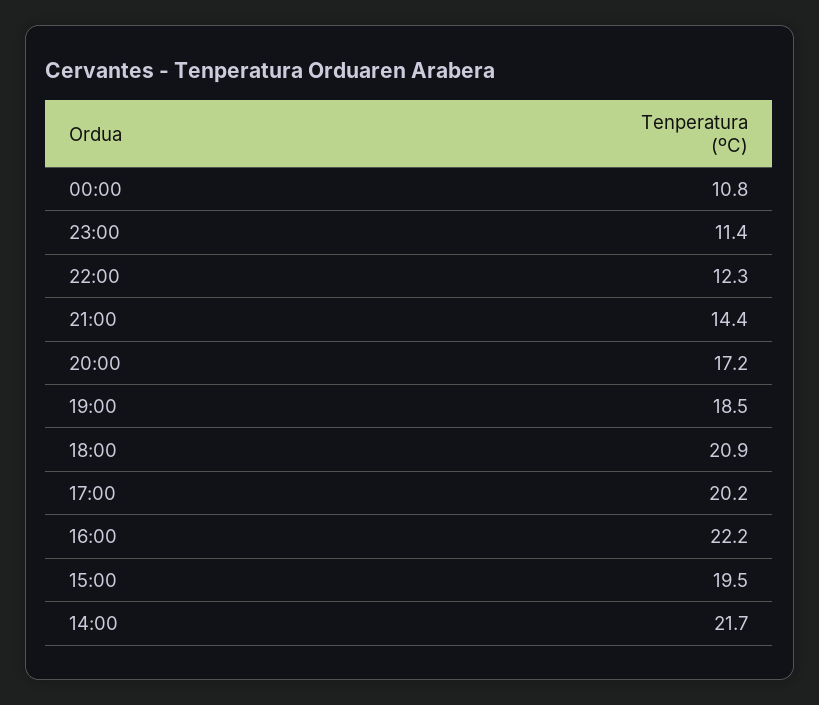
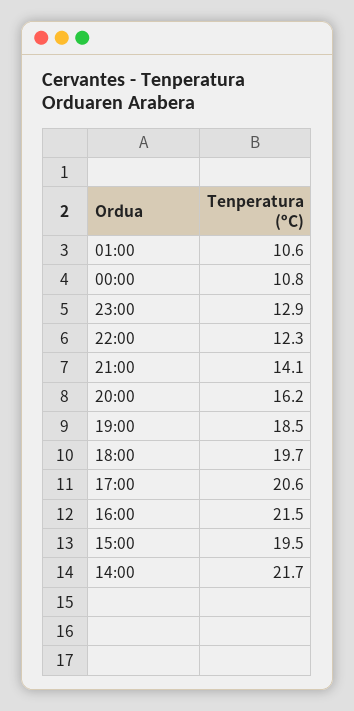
  {
    "00:00": 10.8,
-   "23:00": 11.4,
+   "23:00": 12.9,
    "22:00": 12.3,
-   "21:00": 14.4,
+   "21:00": 14.1,
-   "20:00": 17.2,
+   "20:00": 16.2,
    "19:00": 18.5,
-   "18:00": 20.9,
+   "18:00": 19.7,
-   "17:00": 20.2,
+   "17:00": 20.6,
-   "16:00": 22.2,
+   "16:00": 21.5,
    "15:00": 19.5,
-   "14:00": 21.7
+   "14:00": 21.7,
+   "01:00": 10.6
  }

